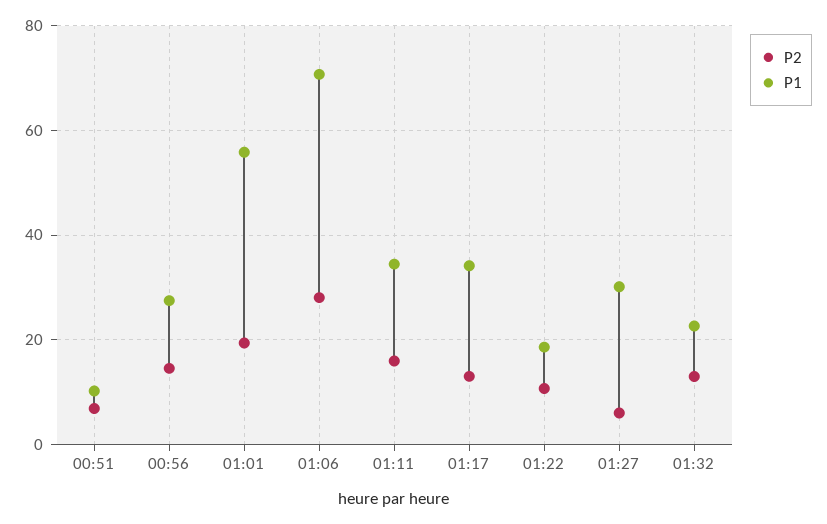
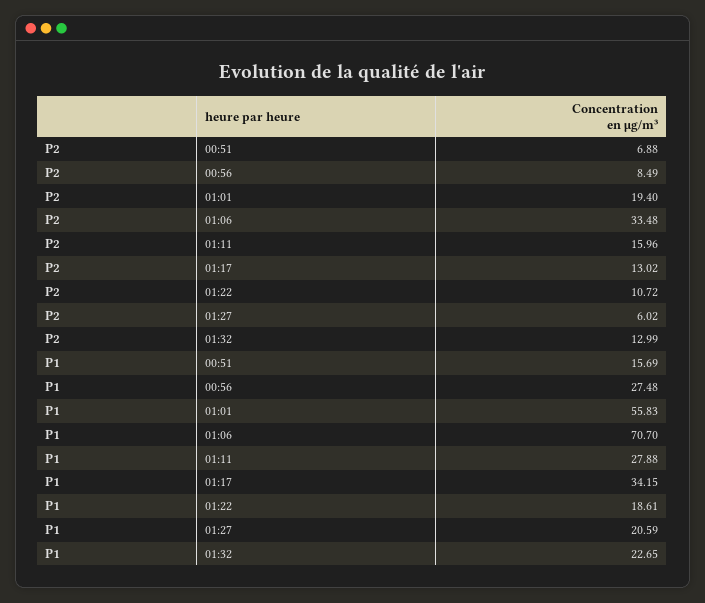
  {
    "P2": {
      "00:51": 6.88,
-     "00:56": 14,
+     "00:56": 8.49,
      "01:01": 19.4,
-     "01:06": 28,
+     "01:06": 33.48,
      "01:11": 15.96,
      "01:17": 13.02,
      "01:22": 10.72,
      "01:27": 6.02,
      "01:32": 12.99
    },
    "P1": {
-     "00:51": 10,
+     "00:51": 15.69,
      "00:56": 27.48,
      "01:01": 55.83,
      "01:06": 70.7,
-     "01:11": 34,
+     "01:11": 27.88,
      "01:17": 34.15,
      "01:22": 18.61,
-     "01:27": 30,
+     "01:27": 20.59,
      "01:32": 22.65
    }
  }

